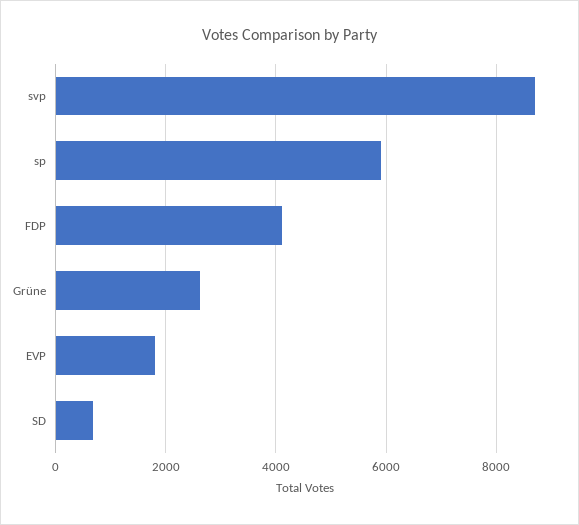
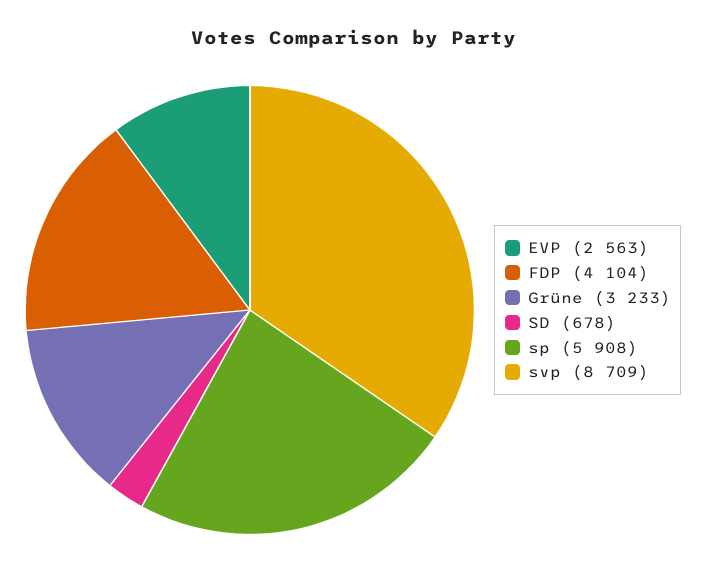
  {
    "svp": 8709,
    "sp": 5908,
    "FDP": 4104,
-   "Grüne": 2600,
+   "Grüne": 3233,
-   "EVP": 1800,
+   "EVP": 2563,
    "SD": 678
  }

